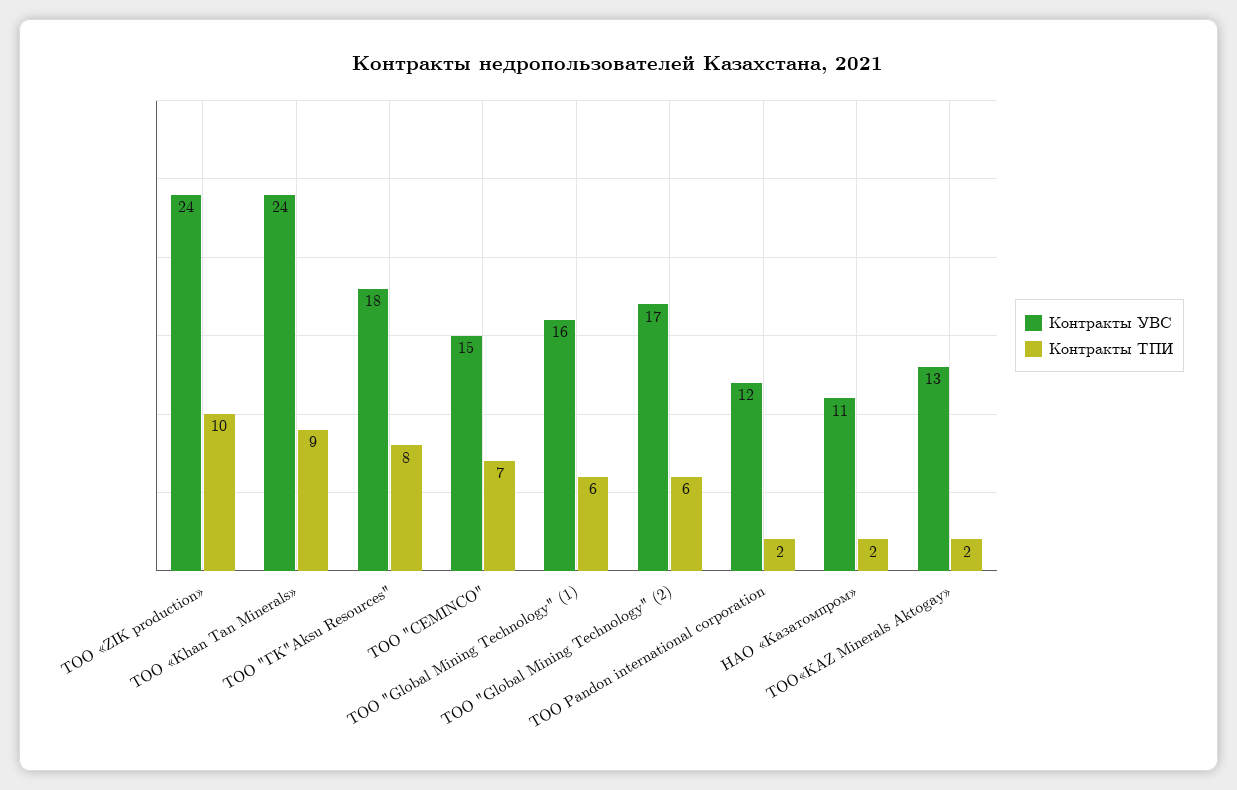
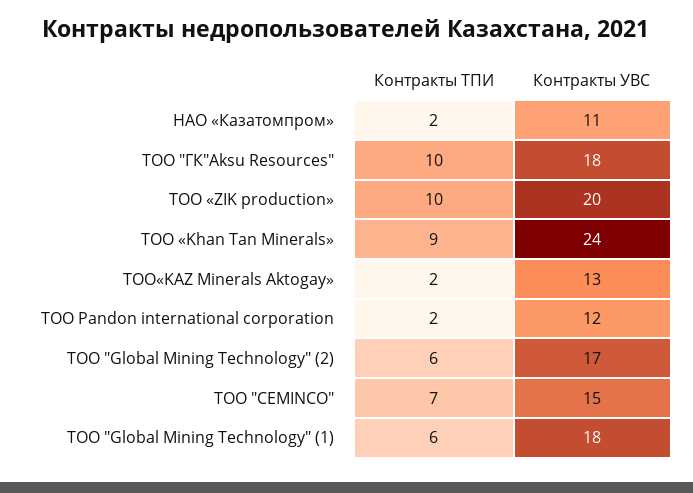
  {
    "Контракты УВС": {
-     "ТОО «ZIK production»": 24,
+     "ТОО «ZIK production»": 20,
      "ТОО «Khan Tan Minerals»": 24,
      "ТОО \"ГК\"Aksu Resources\"": 18,
      "ТОО \"CEMINCO\"": 15,
-     "ТОО \"Global Mining Technology\" (1)": 16,
+     "ТОО \"Global Mining Technology\" (1)": 18,
      "ТОО \"Global Mining Technology\" (2)": 17,
      "TOO Pandon international corporation": 12,
      "НАО «Казатомпром»": 11,
      "ТОО«KAZ Minerals Aktogay»": 13
    },
    "Контракты ТПИ": {
      "ТОО «ZIK production»": 10,
      "ТОО «Khan Tan Minerals»": 9,
-     "ТОО \"ГК\"Aksu Resources\"": 8,
+     "ТОО \"ГК\"Aksu Resources\"": 10,
      "ТОО \"CEMINCO\"": 7,
      "ТОО \"Global Mining Technology\" (1)": 6,
      "ТОО \"Global Mining Technology\" (2)": 6,
      "TOO Pandon international corporation": 2,
      "НАО «Казатомпром»": 2,
      "ТОО«KAZ Minerals Aktogay»": 2
    }
  }

